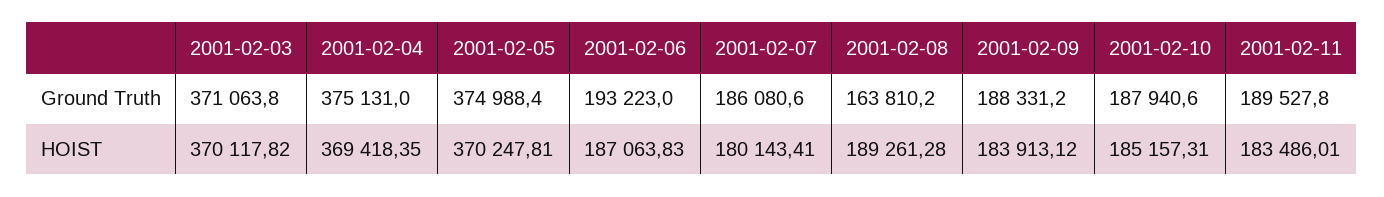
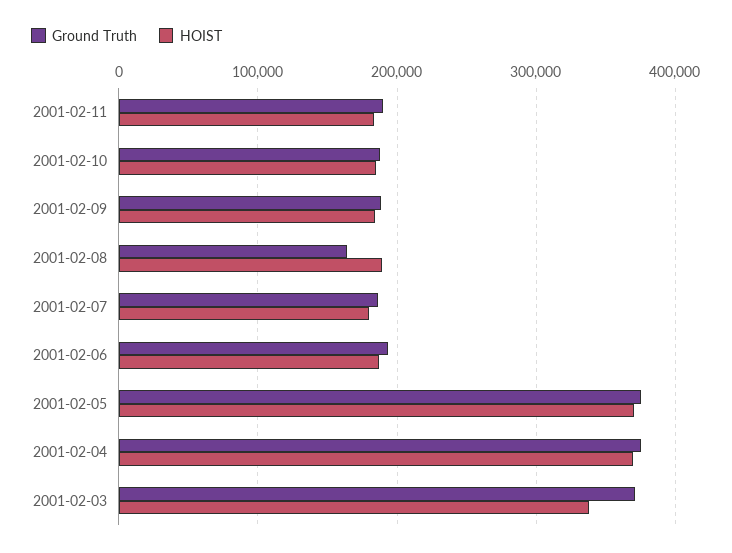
  {
    "Ground Truth": {
      "2001-02-03": 371063.8,
      "2001-02-04": 375131,
      "2001-02-05": 374988.4,
      "2001-02-06": 193223,
      "2001-02-07": 186080.6,
      "2001-02-08": 163810.2,
      "2001-02-09": 188331.2,
      "2001-02-10": 187940.6,
      "2001-02-11": 189527.8
    },
    "HOIST": {
-     "2001-02-03": 370117.82,
+     "2001-02-03": 340000,
      "2001-02-04": 369418.35,
      "2001-02-05": 370247.81,
      "2001-02-06": 187063.83,
      "2001-02-07": 180143.41,
      "2001-02-08": 189261.28,
      "2001-02-09": 183913.12,
      "2001-02-10": 185157.31,
      "2001-02-11": 183486.01
    }
  }

